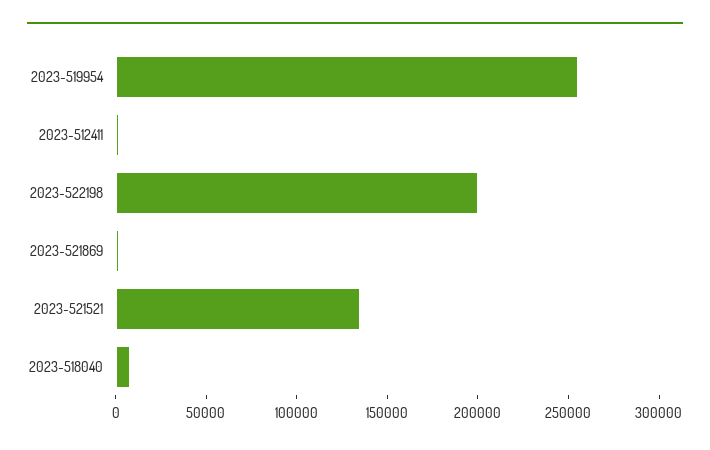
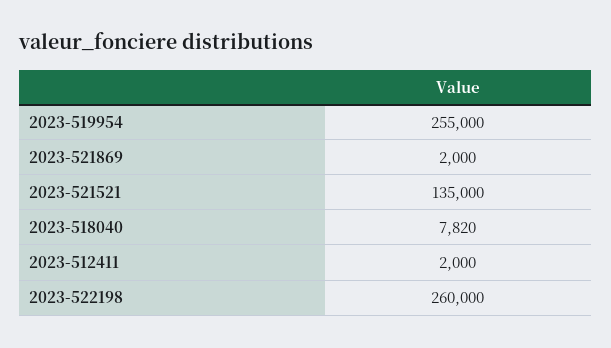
  {
    "2023-519954": 255000,
    "2023-512411": 2000,
-   "2023-522198": 200000,
+   "2023-522198": 260000,
    "2023-521869": 2000,
    "2023-521521": 135000,
    "2023-518040": 7820
  }

